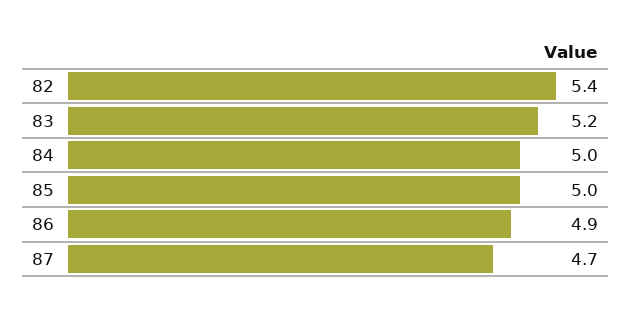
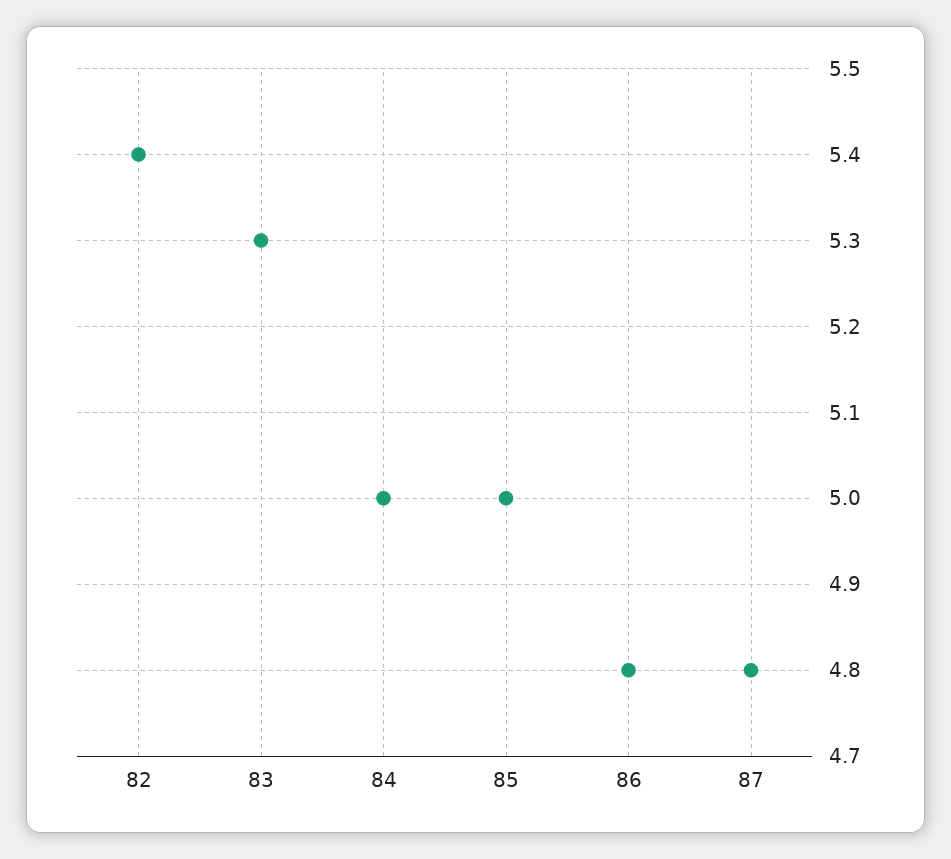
  {
    "82": 5.4,
-   "83": 5.2,
+   "83": 5.3,
    "84": 5,
    "85": 5,
-   "86": 4.9,
+   "86": 4.8,
-   "87": 4.7
+   "87": 4.8
  }

